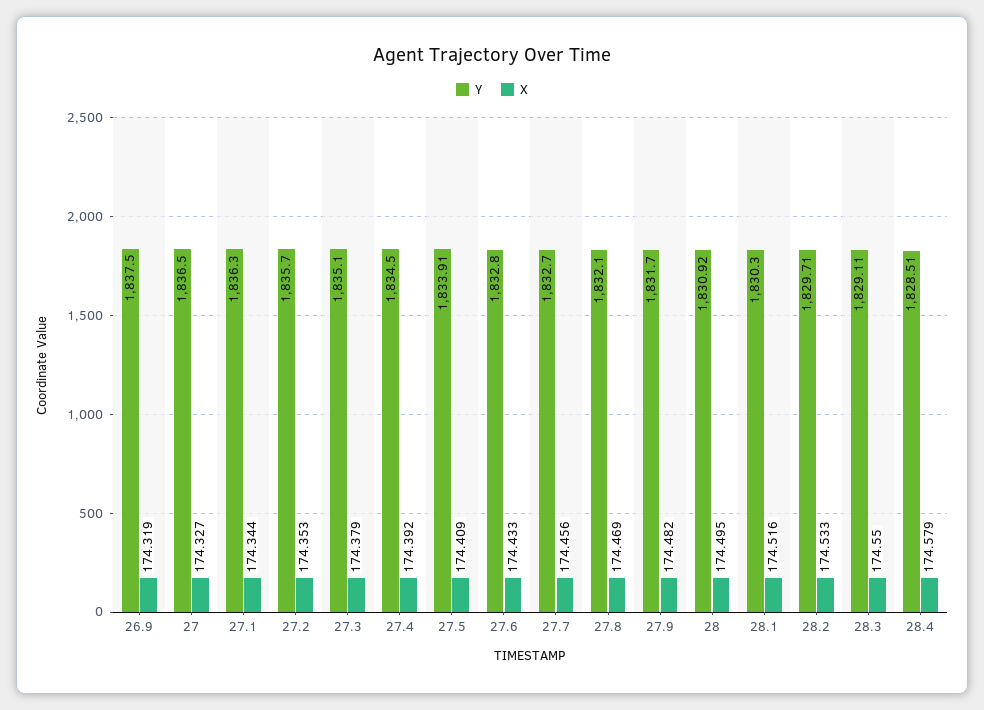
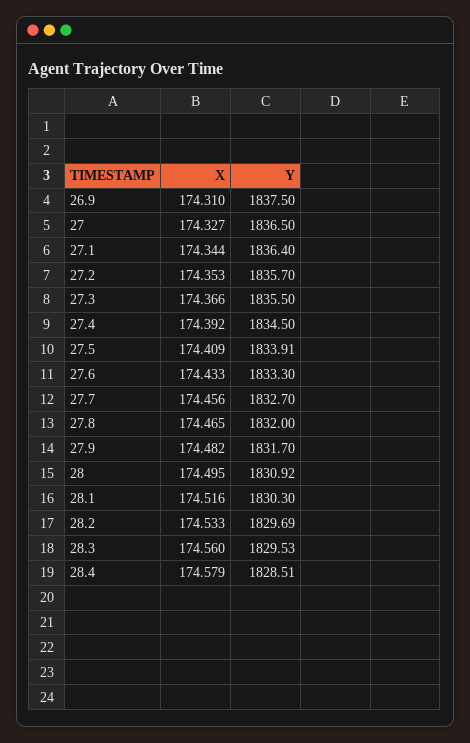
  {
    "Y": {
      "26.9": 1837.5,
      "27": 1836.5,
-     "27.1": 1836.3,
+     "27.1": 1836.4,
      "27.2": 1835.7,
-     "27.3": 1835.1,
+     "27.3": 1835.5,
      "27.4": 1834.5,
      "27.5": 1833.91,
-     "27.6": 1832.8,
+     "27.6": 1833.3,
      "27.7": 1832.7,
-     "27.8": 1832.1,
+     "27.8": 1832,
      "27.9": 1831.7,
      "28": 1830.92,
      "28.1": 1830.3,
-     "28.2": 1829.71,
+     "28.2": 1829.69,
-     "28.3": 1829.11,
+     "28.3": 1829.53,
      "28.4": 1828.51
    },
    "X": {
-     "26.9": 174.319,
+     "26.9": 174.31,
      "27": 174.327,
      "27.1": 174.344,
      "27.2": 174.353,
-     "27.3": 174.379,
+     "27.3": 174.366,
      "27.4": 174.392,
      "27.5": 174.409,
      "27.6": 174.433,
      "27.7": 174.456,
-     "27.8": 174.469,
+     "27.8": 174.465,
      "27.9": 174.482,
      "28": 174.495,
      "28.1": 174.516,
      "28.2": 174.533,
-     "28.3": 174.55,
+     "28.3": 174.56,
      "28.4": 174.579
    }
  }

